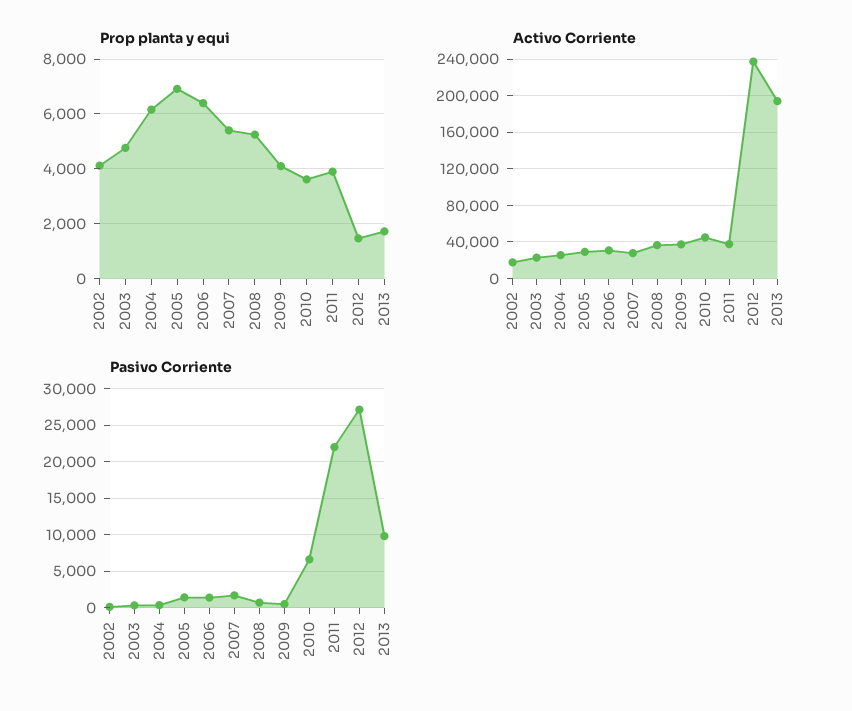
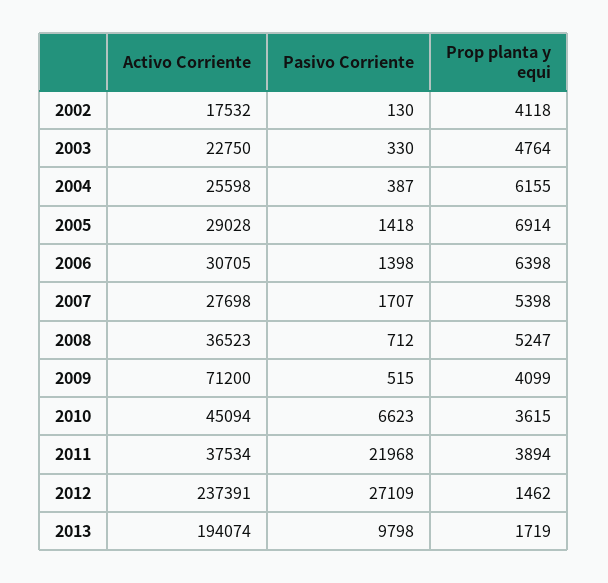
  {
    "Prop planta y equi": {
      "2002": 4118,
      "2003": 4764,
      "2004": 6155,
      "2005": 6914,
      "2006": 6398,
      "2007": 5398,
      "2008": 5247,
      "2009": 4099,
      "2010": 3615,
      "2011": 3894,
      "2012": 1462,
      "2013": 1719
    },
    "Activo Corriente": {
      "2002": 17532,
      "2003": 22750,
      "2004": 25598,
      "2005": 29028,
      "2006": 30705,
      "2007": 27698,
      "2008": 36523,
-     "2009": 40000,
+     "2009": 71200,
      "2010": 45094,
      "2011": 37534,
      "2012": 237391,
      "2013": 194074
    },
    "Pasivo Corriente": {
      "2002": 130,
      "2003": 330,
      "2004": 387,
      "2005": 1418,
      "2006": 1398,
      "2007": 1707,
      "2008": 712,
      "2009": 515,
      "2010": 6623,
      "2011": 21968,
      "2012": 27109,
      "2013": 9798
    }
  }

